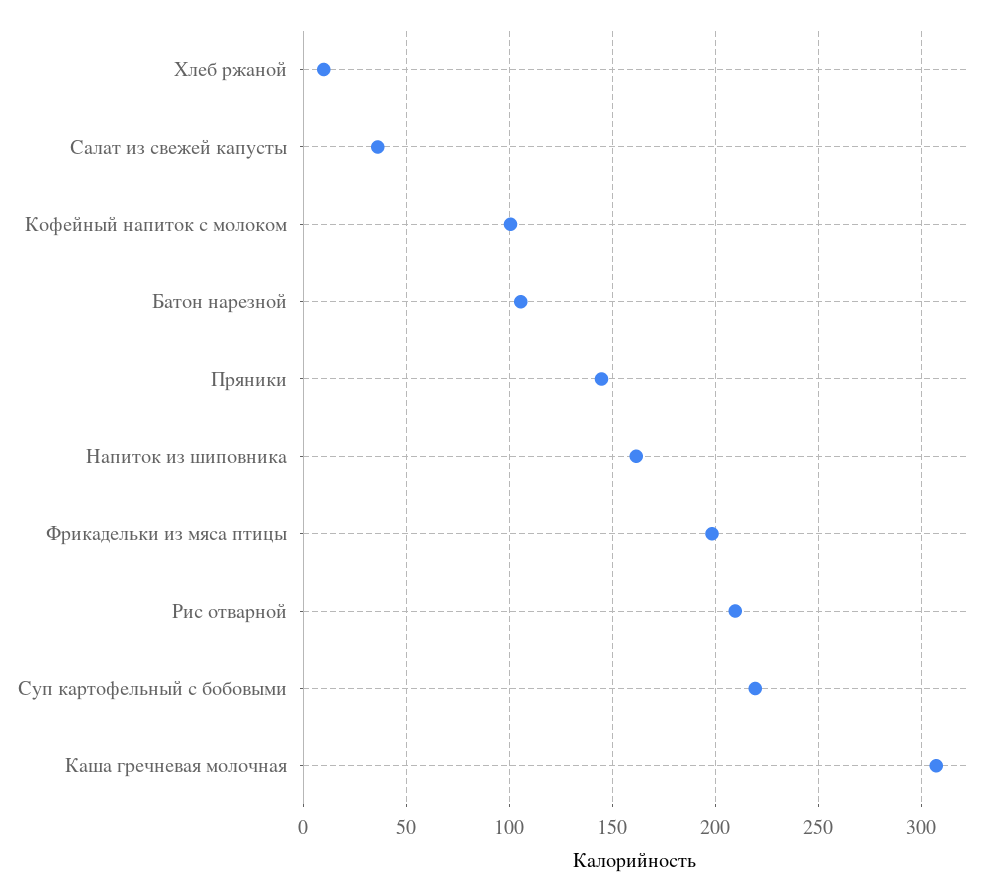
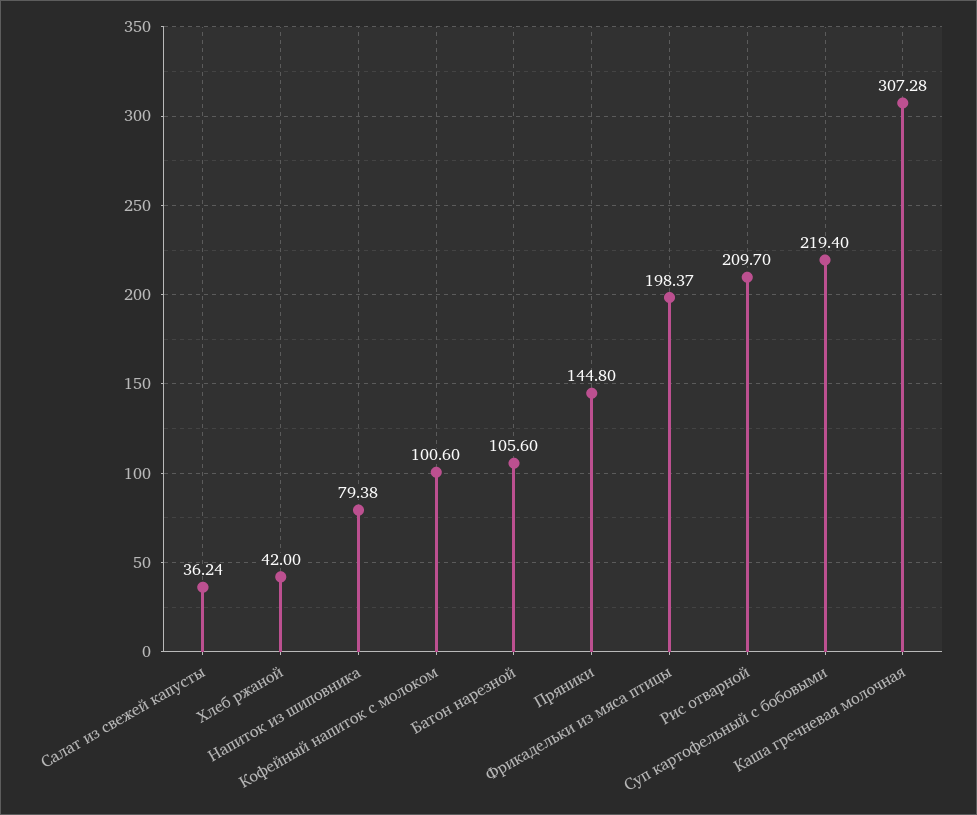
  {
-   "Хлеб ржаной": 10,
+   "Хлеб ржаной": 42,
    "Салат из свежей капусты": 36.24,
    "Кофейный напиток с молоком": 100.6,
    "Батон нарезной": 105.6,
    "Пряники": 144.8,
-   "Напиток из шиповника": 160,
+   "Напиток из шиповника": 79.38,
    "Фрикадельки из мяса птицы": 198.37,
    "Рис отварной": 209.7,
    "Суп картофельный с бобовыми": 219.4,
    "Каша гречневая молочная": 307.28
  }

